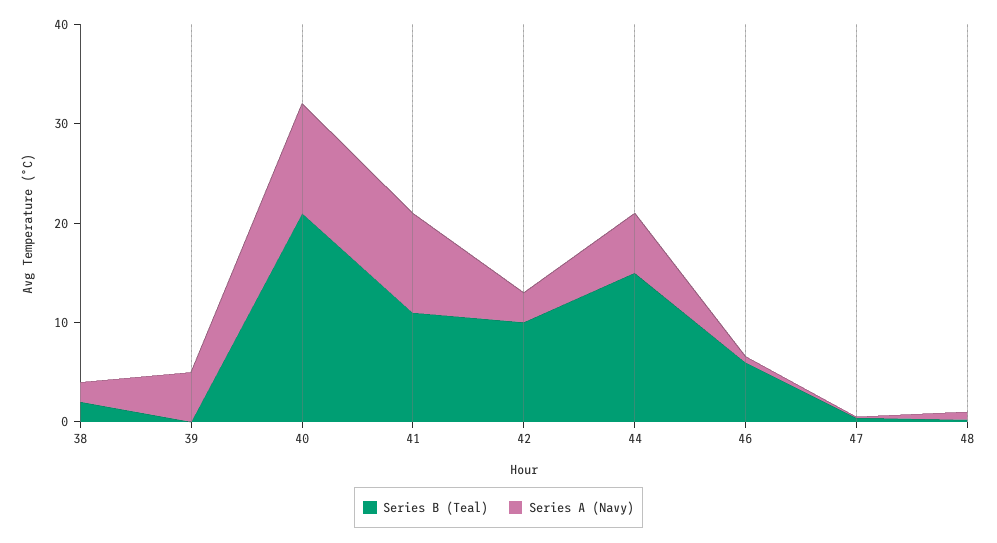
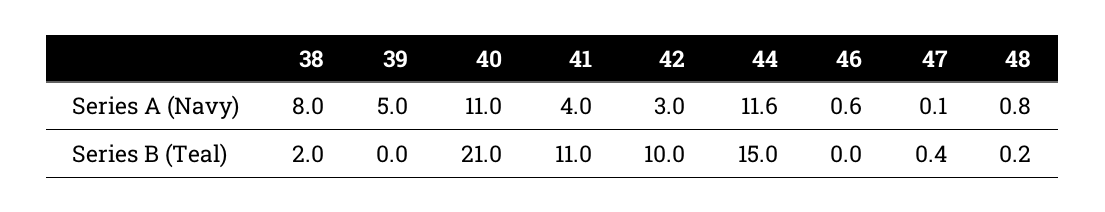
  {
    "Series B (Teal)": {
      "38": 2,
      "39": 0,
      "40": 21,
      "41": 11,
      "42": 10,
      "44": 15,
-     "46": 6,
+     "46": 0,
      "47": 0.4,
      "48": 0.2
    },
    "Series A (Navy)": {
-     "38": 2,
+     "38": 8,
      "39": 5,
      "40": 11,
-     "41": 10,
+     "41": 4,
      "42": 3,
-     "44": 6,
+     "44": 11.6,
      "46": 0.6,
      "47": 0.1,
      "48": 0.8
    }
  }

